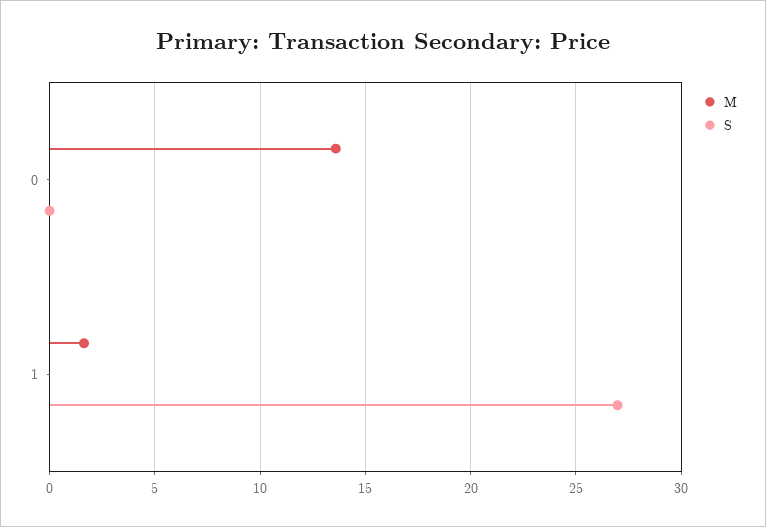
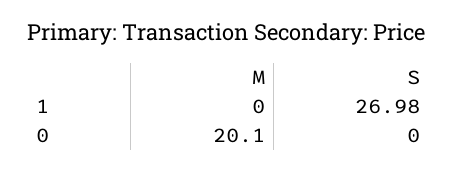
  {
    "M": {
-     "0": 13.5,
+     "0": 20.1,
-     "1": 1.5
+     "1": 0
    },
    "S": {
      "0": 0,
      "1": 26.98
    }
  }

